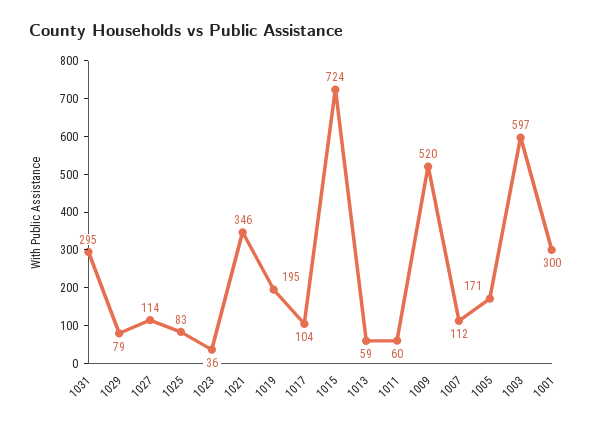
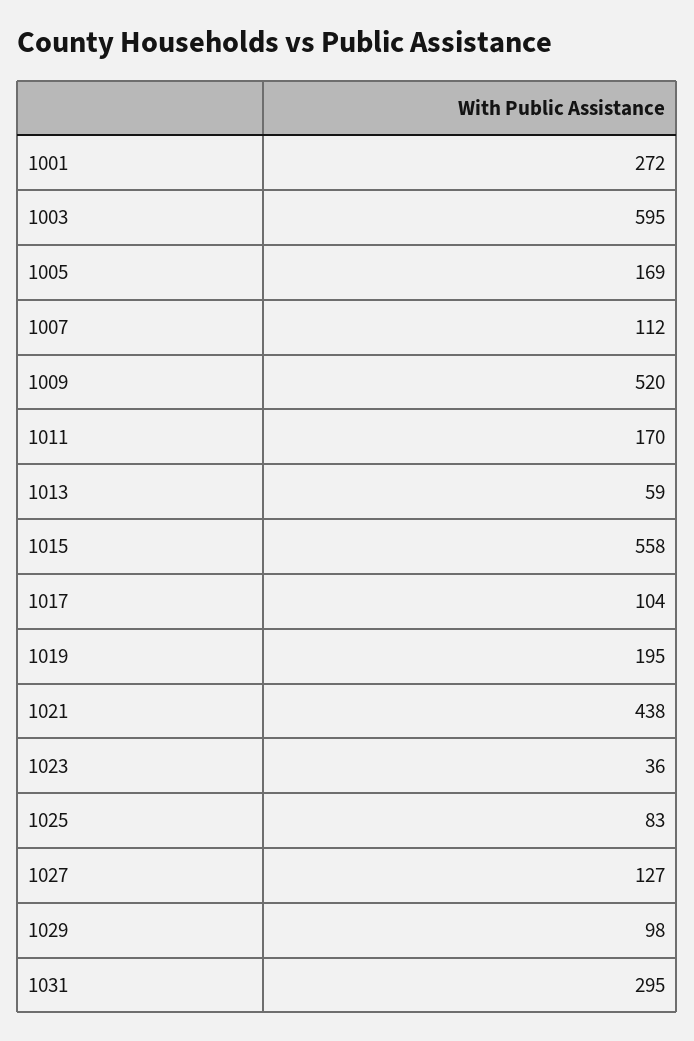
  {
    "1031": 295,
-   "1029": 79,
+   "1029": 98,
-   "1027": 114,
+   "1027": 127,
    "1025": 83,
    "1023": 36,
-   "1021": 346,
+   "1021": 438,
    "1019": 195,
    "1017": 104,
-   "1015": 724,
+   "1015": 558,
    "1013": 59,
-   "1011": 60,
+   "1011": 170,
    "1009": 520,
    "1007": 112,
-   "1005": 171,
+   "1005": 169,
-   "1003": 597,
+   "1003": 595,
-   "1001": 300
+   "1001": 272
  }

